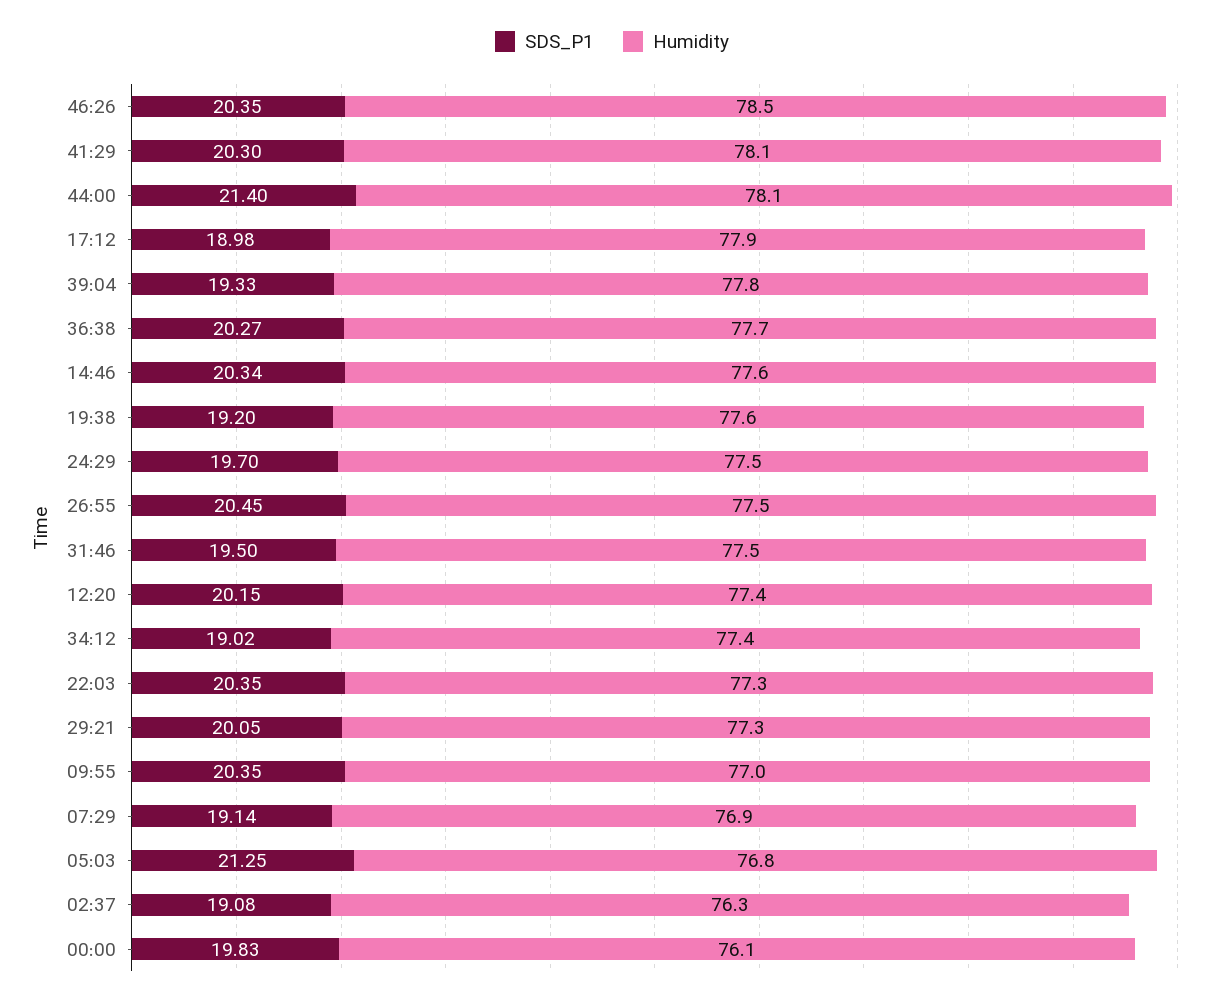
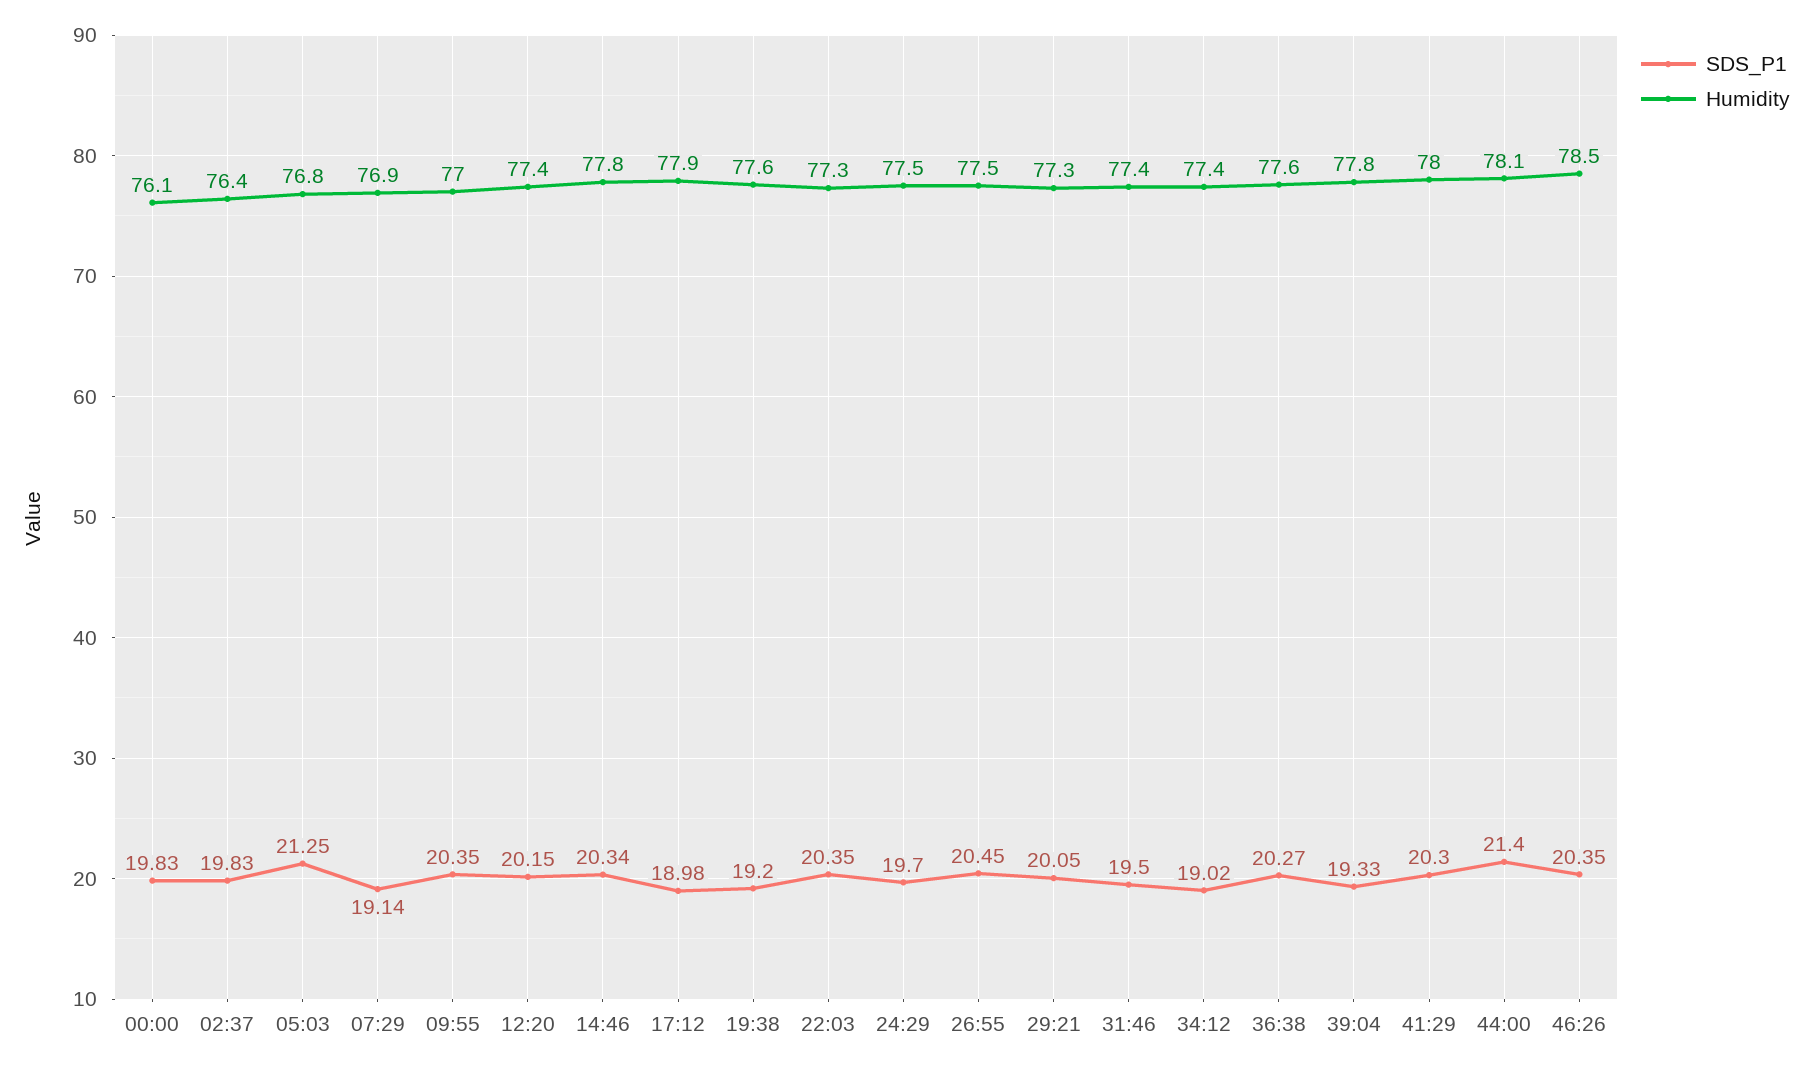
  {
    "SDS_P1": {
      "46:26": 20.35,
      "41:29": 20.3,
      "44:00": 21.4,
      "17:12": 18.98,
      "39:04": 19.33,
      "36:38": 20.27,
      "14:46": 20.34,
      "19:38": 19.2,
      "24:29": 19.7,
      "26:55": 20.45,
      "31:46": 19.5,
      "12:20": 20.15,
      "34:12": 19.02,
      "22:03": 20.35,
      "29:21": 20.05,
      "09:55": 20.35,
      "07:29": 19.14,
      "05:03": 21.25,
-     "02:37": 19.08,
+     "02:37": 19.83,
      "00:00": 19.83
    },
    "Humidity": {
      "46:26": 78.5,
-     "41:29": 78.1,
+     "41:29": 78,
      "44:00": 78.1,
      "17:12": 77.9,
      "39:04": 77.8,
-     "36:38": 77.7,
+     "36:38": 77.6,
-     "14:46": 77.6,
+     "14:46": 77.8,
      "19:38": 77.6,
      "24:29": 77.5,
      "26:55": 77.5,
-     "31:46": 77.5,
+     "31:46": 77.4,
      "12:20": 77.4,
      "34:12": 77.4,
      "22:03": 77.3,
      "29:21": 77.3,
      "09:55": 77,
      "07:29": 76.9,
      "05:03": 76.8,
-     "02:37": 76.3,
+     "02:37": 76.4,
      "00:00": 76.1
    }
  }

